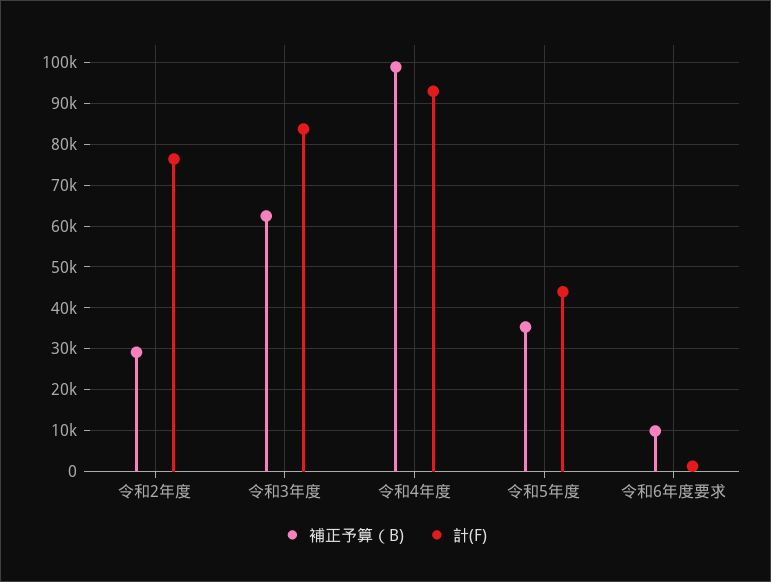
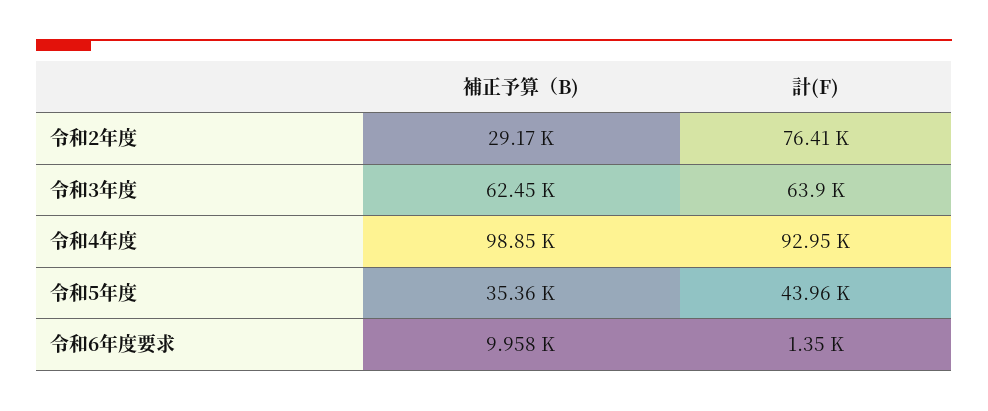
  {
    "補正予算（B)": {
      "令和2年度": 29170,
      "令和3年度": 62450,
      "令和4年度": 98850,
      "令和5年度": 35360,
      "令和6年度要求": 9958
    },
    "計(F)": {
      "令和2年度": 76410,
-     "令和3年度": 84000,
+     "令和3年度": 63900,
      "令和4年度": 92950,
      "令和5年度": 43960,
      "令和6年度要求": 1350
    }
  }

